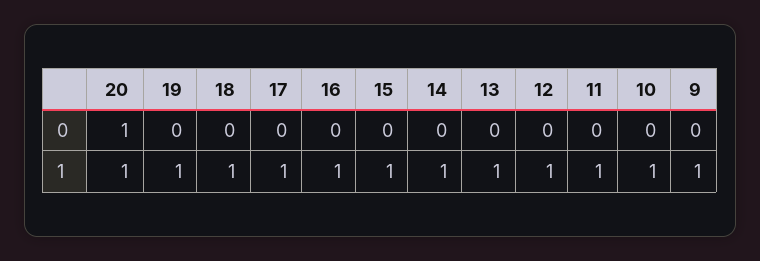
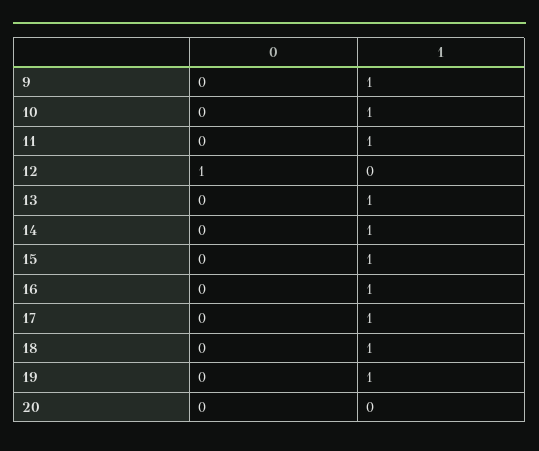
  {
    "20": {
-     "0": 1,
+     "0": 0,
-     "1": 1
+     "1": 0
    },
    "19": {
      "0": 0,
      "1": 1
    },
    "18": {
      "0": 0,
      "1": 1
    },
    "17": {
      "0": 0,
      "1": 1
    },
    "16": {
      "0": 0,
      "1": 1
    },
    "15": {
      "0": 0,
      "1": 1
    },
    "14": {
      "0": 0,
      "1": 1
    },
    "13": {
      "0": 0,
      "1": 1
    },
    "12": {
-     "0": 0,
+     "0": 1,
-     "1": 1
+     "1": 0
    },
    "11": {
      "0": 0,
      "1": 1
    },
    "10": {
      "0": 0,
      "1": 1
    },
    "9": {
      "0": 0,
      "1": 1
    }
  }

